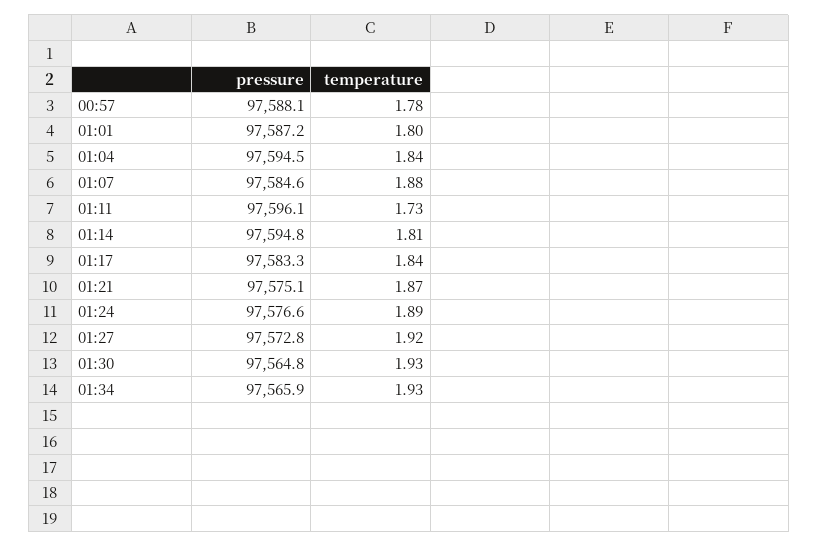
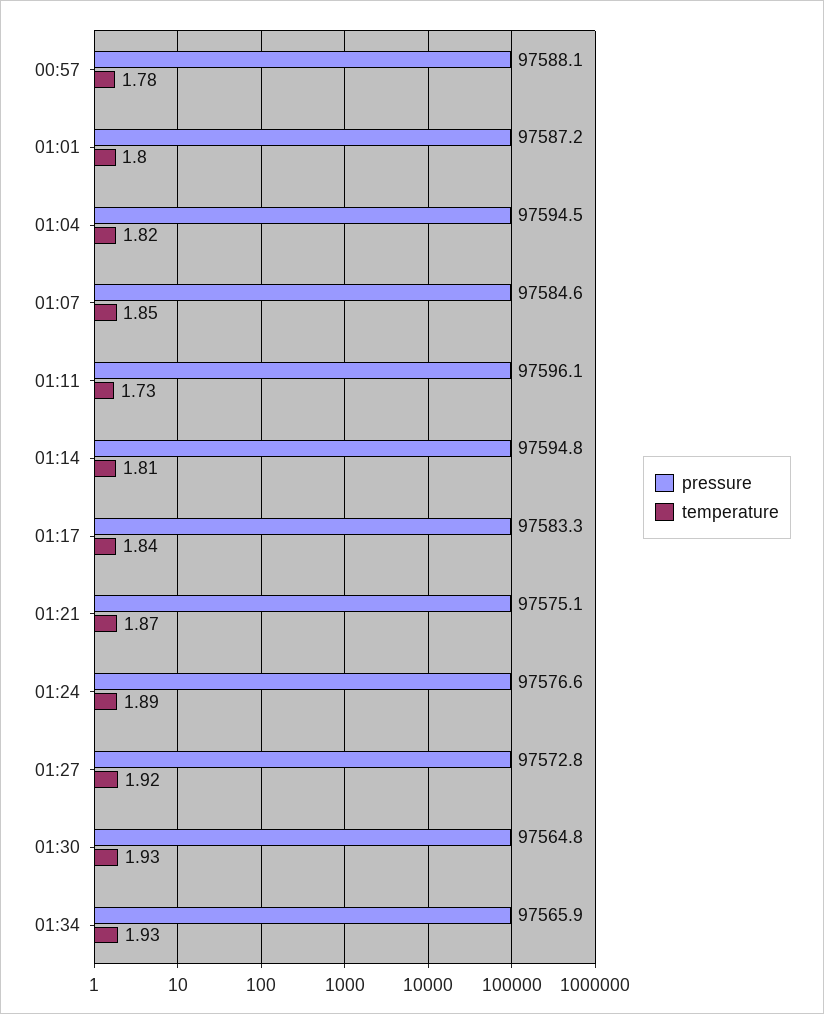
  {
    "pressure": {
      "00:57": 97588.1,
      "01:01": 97587.2,
      "01:04": 97594.5,
      "01:07": 97584.6,
      "01:11": 97596.1,
      "01:14": 97594.8,
      "01:17": 97583.3,
      "01:21": 97575.1,
      "01:24": 97576.6,
      "01:27": 97572.8,
      "01:30": 97564.8,
      "01:34": 97565.9
    },
    "temperature": {
      "00:57": 1.78,
      "01:01": 1.8,
-     "01:04": 1.84,
+     "01:04": 1.82,
-     "01:07": 1.88,
+     "01:07": 1.85,
      "01:11": 1.73,
      "01:14": 1.81,
      "01:17": 1.84,
      "01:21": 1.87,
      "01:24": 1.89,
      "01:27": 1.92,
      "01:30": 1.93,
      "01:34": 1.93
    }
  }

